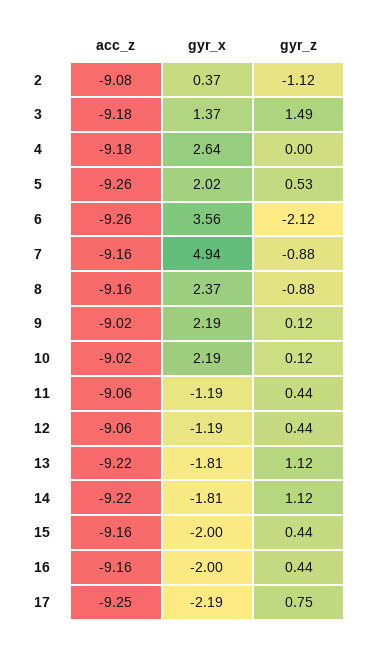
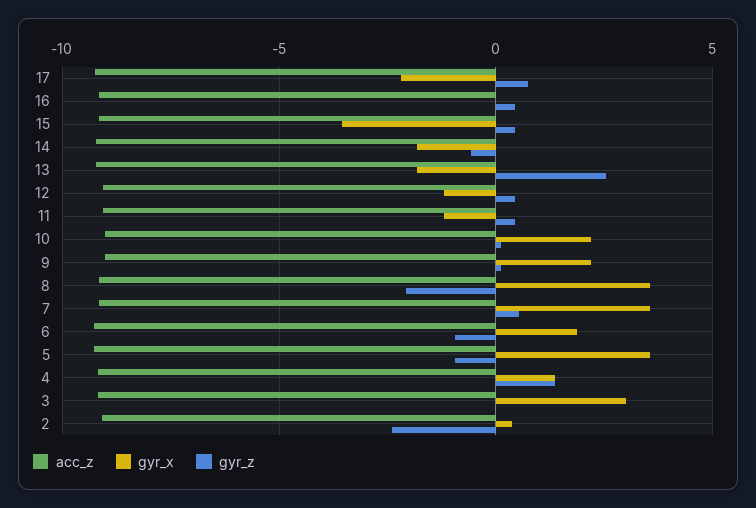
  {
    "acc_z": {
      "2": -9.08,
      "3": -9.18,
      "4": -9.18,
      "5": -9.26,
      "6": -9.26,
      "7": -9.16,
      "8": -9.16,
      "9": -9.02,
      "10": -9.02,
      "11": -9.06,
      "12": -9.06,
      "13": -9.22,
      "14": -9.22,
      "15": -9.16,
      "16": -9.16,
      "17": -9.25
    },
    "gyr_x": {
      "2": 0.37,
-     "3": 1.37,
+     "3": 3,
-     "4": 2.64,
+     "4": 1.5,
-     "5": 2.02,
+     "5": 3.5,
-     "6": 3.56,
+     "6": 2,
-     "7": 4.94,
+     "7": 3.5,
-     "8": 2.37,
+     "8": 3.5,
      "9": 2.19,
      "10": 2.19,
      "11": -1.19,
      "12": -1.19,
      "13": -1.81,
      "14": -1.81,
-     "15": -2,
+     "15": -3.5,
-     "16": -2,
+     "16": 0,
      "17": -2.19
    },
    "gyr_z": {
-     "2": -1.12,
+     "2": -2.5,
-     "3": 1.49,
+     "3": 0,
-     "4": 0,
+     "4": 1.5,
-     "5": 0.53,
+     "5": -1,
-     "6": -2.12,
+     "6": -1,
-     "7": -0.88,
+     "7": 0.5,
-     "8": -0.88,
+     "8": -2,
      "9": 0.12,
      "10": 0.12,
      "11": 0.44,
      "12": 0.44,
-     "13": 1.12,
+     "13": 2.5,
-     "14": 1.12,
+     "14": -0.5,
      "15": 0.44,
      "16": 0.44,
      "17": 0.75
    }
  }

